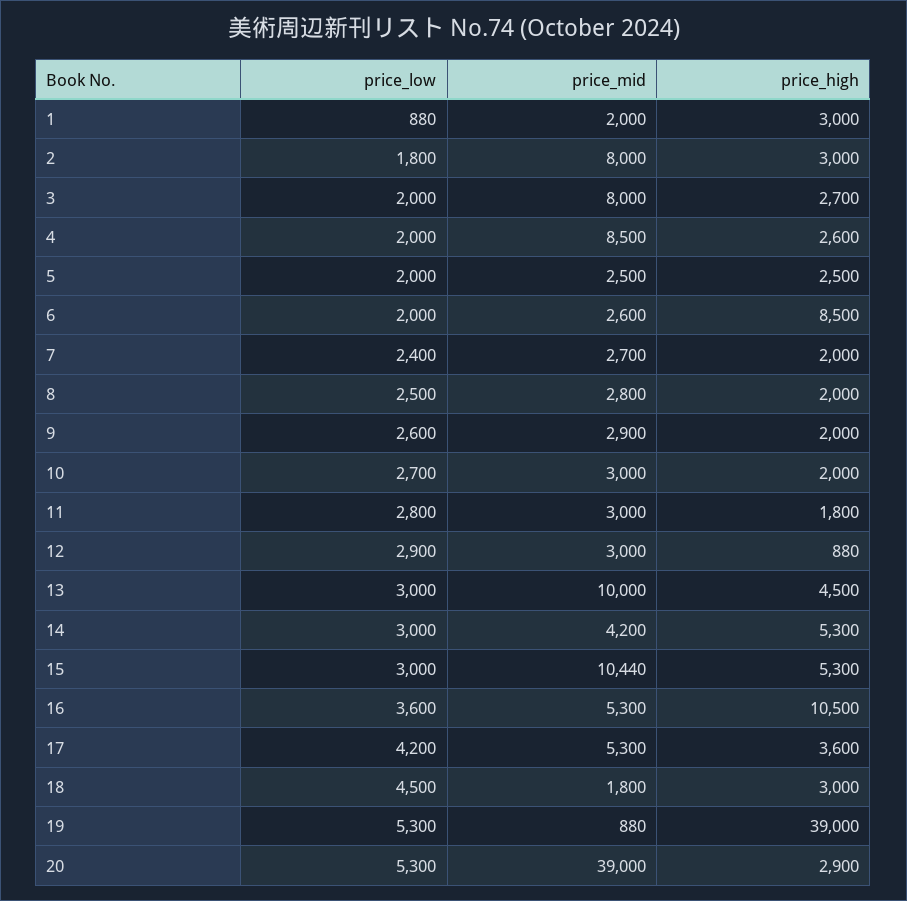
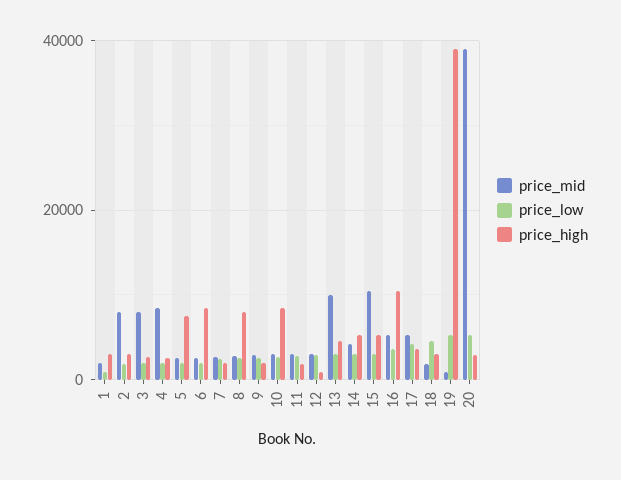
  {
    "price_low": {
      "1": 880,
      "2": 1800,
      "3": 2000,
      "4": 2000,
      "5": 2000,
      "6": 2000,
      "7": 2400,
      "8": 2500,
      "9": 2600,
      "10": 2700,
      "11": 2800,
      "12": 2900,
      "13": 3000,
      "14": 3000,
      "15": 3000,
      "16": 3600,
      "17": 4200,
      "18": 4500,
      "19": 5300,
      "20": 5300
    },
    "price_mid": {
      "1": 2000,
      "2": 8000,
      "3": 8000,
      "4": 8500,
      "5": 2500,
      "6": 2600,
      "7": 2700,
      "8": 2800,
      "9": 2900,
      "10": 3000,
      "11": 3000,
      "12": 3000,
      "13": 10000,
      "14": 4200,
      "15": 10440,
      "16": 5300,
      "17": 5300,
      "18": 1800,
      "19": 880,
      "20": 39000
    },
    "price_high": {
      "1": 3000,
      "2": 3000,
      "3": 2700,
      "4": 2600,
-     "5": 2500,
+     "5": 8000,
      "6": 8500,
      "7": 2000,
-     "8": 2000,
+     "8": 8000,
      "9": 2000,
-     "10": 2000,
+     "10": 8000,
      "11": 1800,
      "12": 880,
      "13": 4500,
      "14": 5300,
      "15": 5300,
      "16": 10500,
      "17": 3600,
      "18": 3000,
      "19": 39000,
      "20": 2900
    }
  }

